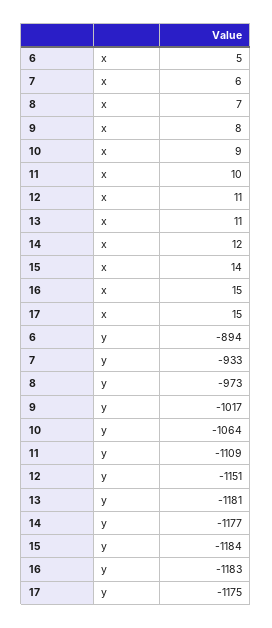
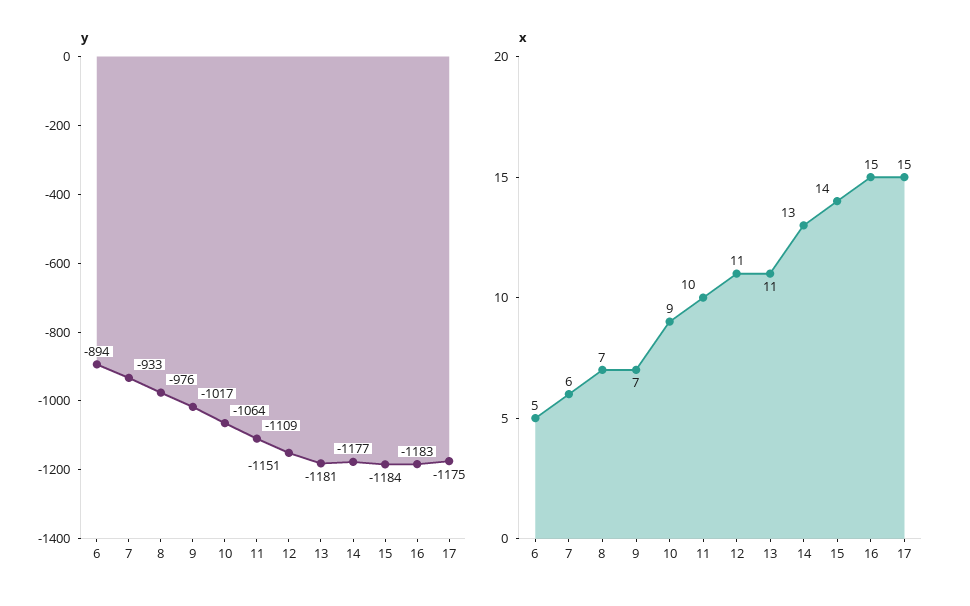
  {
    "x": {
      "6": 5,
      "7": 6,
      "8": 7,
-     "9": 8,
+     "9": 7,
      "10": 9,
      "11": 10,
      "12": 11,
      "13": 11,
-     "14": 12,
+     "14": 13,
      "15": 14,
      "16": 15,
      "17": 15
    },
    "y": {
      "6": -894,
      "7": -933,
-     "8": -973,
+     "8": -976,
      "9": -1017,
      "10": -1064,
      "11": -1109,
      "12": -1151,
      "13": -1181,
      "14": -1177,
      "15": -1184,
      "16": -1183,
      "17": -1175
    }
  }

